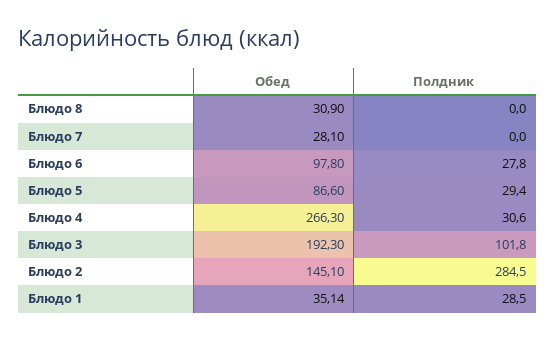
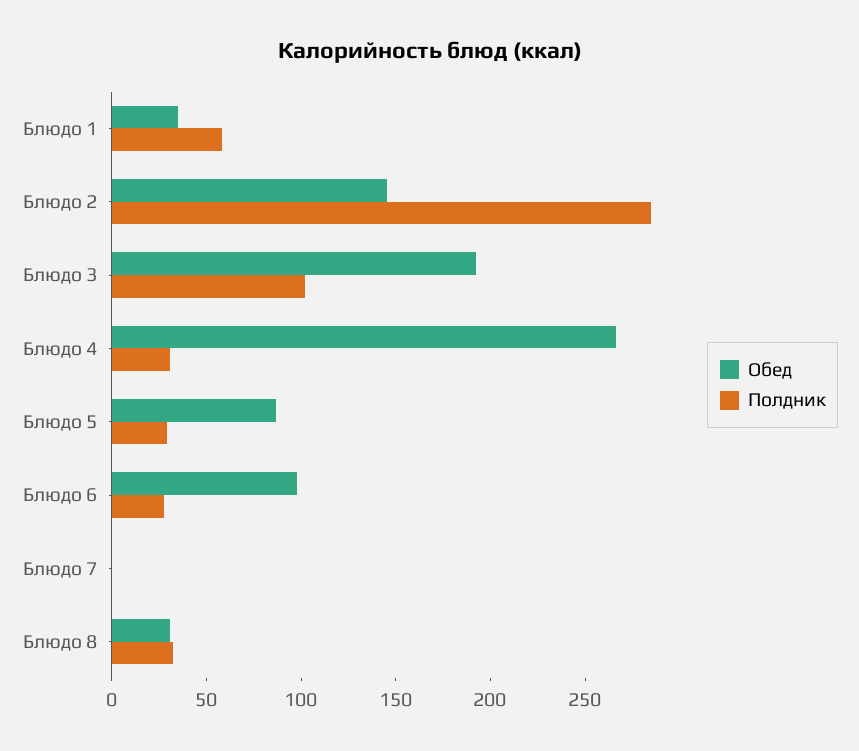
  {
    "Обед": {
      "Блюдо 8": 30.9,
-     "Блюдо 7": 28.1,
+     "Блюдо 7": 0,
      "Блюдо 6": 97.8,
      "Блюдо 5": 86.6,
      "Блюдо 4": 266.3,
      "Блюдо 3": 192.3,
      "Блюдо 2": 145.1,
      "Блюдо 1": 35.14
    },
    "Полдник": {
-     "Блюдо 8": 0,
+     "Блюдо 8": 30,
      "Блюдо 7": 0,
      "Блюдо 6": 27.8,
      "Блюдо 5": 29.4,
      "Блюдо 4": 30.6,
      "Блюдо 3": 101.8,
      "Блюдо 2": 284.5,
-     "Блюдо 1": 28.5
+     "Блюдо 1": 60
    }
  }

